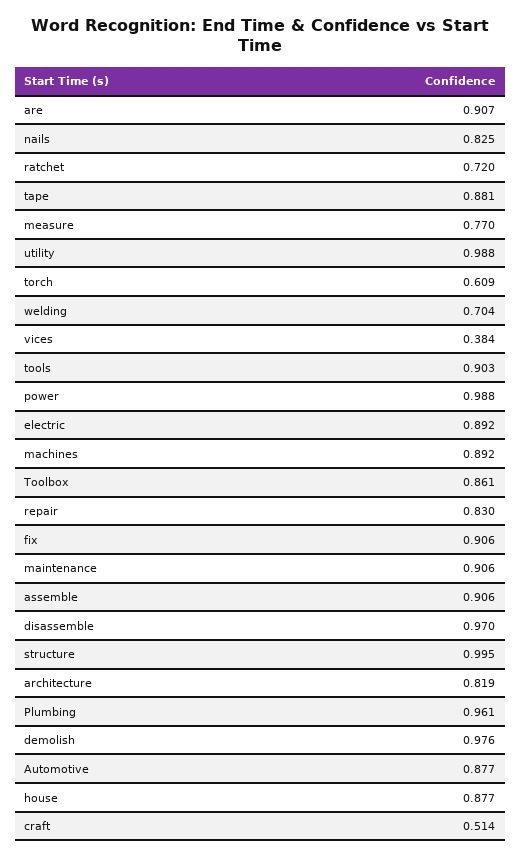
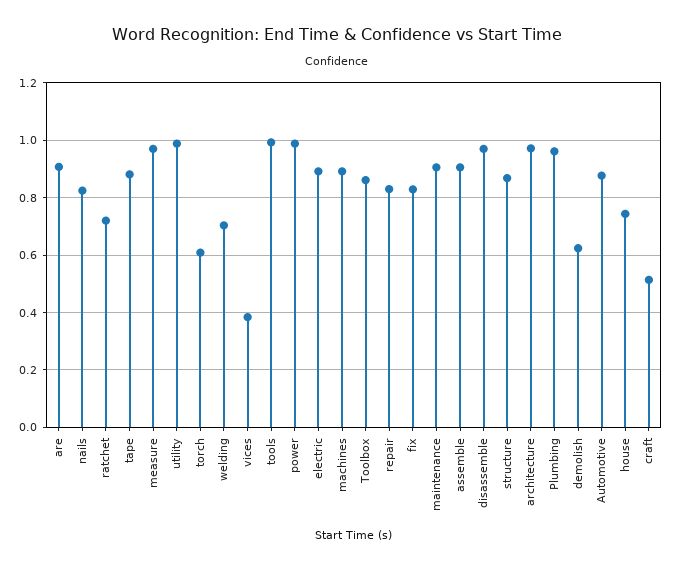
  {
    "are": 0.907,
    "nails": 0.825,
    "ratchet": 0.72,
    "tape": 0.881,
-   "measure": 0.77,
+   "measure": 0.975,
    "utility": 0.988,
    "torch": 0.609,
    "welding": 0.704,
    "vices": 0.384,
-   "tools": 0.903,
+   "tools": 1,
    "power": 0.988,
    "electric": 0.892,
    "machines": 0.892,
    "Toolbox": 0.861,
    "repair": 0.83,
-   "fix": 0.906,
+   "fix": 0.825,
    "maintenance": 0.906,
    "assemble": 0.906,
    "disassemble": 0.97,
-   "structure": 0.995,
+   "structure": 0.875,
-   "architecture": 0.819,
+   "architecture": 0.975,
    "Plumbing": 0.961,
-   "demolish": 0.976,
+   "demolish": 0.625,
    "Automotive": 0.877,
-   "house": 0.877,
+   "house": 0.75,
    "craft": 0.514
  }

